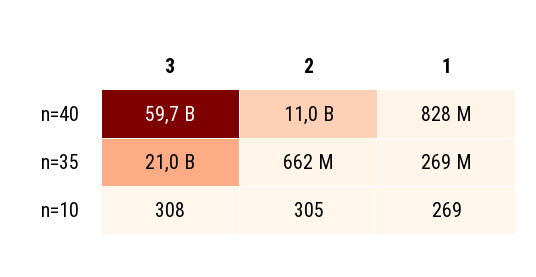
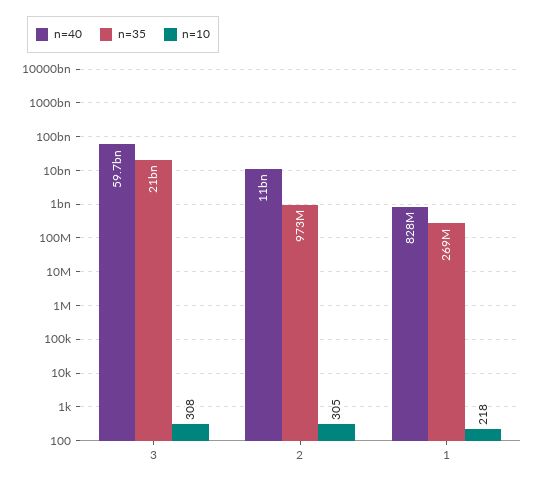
  {
    "n=40": {
      "3": 59700000000,
      "2": 11000000000,
      "1": 828000000
    },
    "n=35": {
      "3": 21000000000,
-     "2": 662000000,
+     "2": 973000000,
      "1": 269000000
    },
    "n=10": {
      "3": 308,
      "2": 305,
-     "1": 269
+     "1": 218
    }
  }

